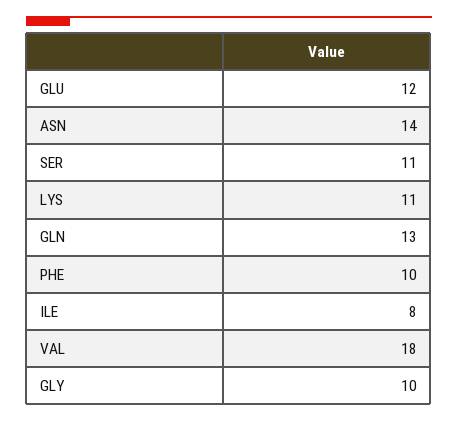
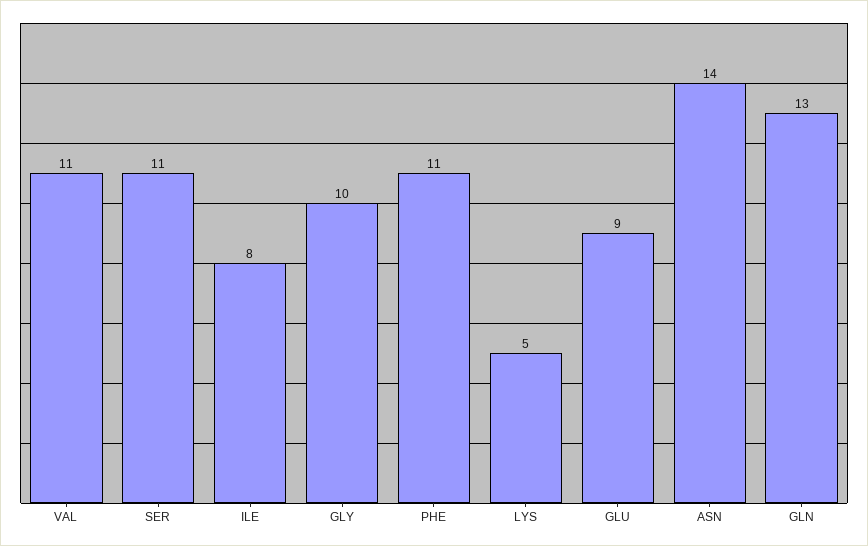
  {
-   "GLU": 12,
+   "GLU": 9,
    "ASN": 14,
    "SER": 11,
-   "LYS": 11,
+   "LYS": 5,
    "GLN": 13,
-   "PHE": 10,
+   "PHE": 11,
    "ILE": 8,
-   "VAL": 18,
+   "VAL": 11,
    "GLY": 10
  }

